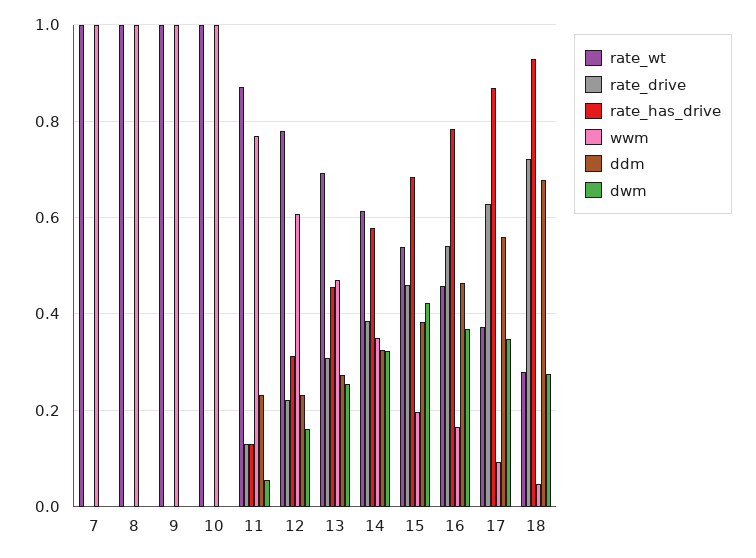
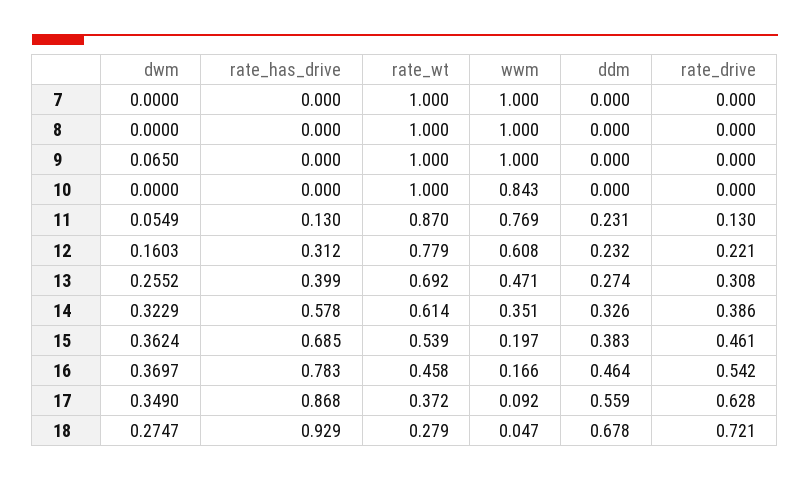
  {
    "rate_wt": {
      "7": 1,
      "8": 1,
      "9": 1,
      "10": 1,
      "11": 0.87,
      "12": 0.779,
      "13": 0.692,
      "14": 0.614,
      "15": 0.539,
      "16": 0.458,
      "17": 0.372,
      "18": 0.279
    },
    "rate_drive": {
      "7": 0,
      "8": 0,
      "9": 0,
      "10": 0,
      "11": 0.13,
      "12": 0.221,
      "13": 0.308,
      "14": 0.386,
      "15": 0.461,
      "16": 0.542,
      "17": 0.628,
      "18": 0.721
    },
    "rate_has_drive": {
      "7": 0,
      "8": 0,
      "9": 0,
      "10": 0,
      "11": 0.13,
      "12": 0.312,
-     "13": 0.46,
+     "13": 0.399,
      "14": 0.578,
      "15": 0.685,
      "16": 0.783,
      "17": 0.868,
      "18": 0.929
    },
    "wwm": {
      "7": 1,
      "8": 1,
      "9": 1,
-     "10": 1,
+     "10": 0.843,
      "11": 0.769,
      "12": 0.608,
      "13": 0.471,
      "14": 0.351,
      "15": 0.197,
      "16": 0.166,
      "17": 0.092,
      "18": 0.047
    },
    "ddm": {
      "7": 0,
      "8": 0,
      "9": 0,
      "10": 0,
      "11": 0.231,
      "12": 0.232,
      "13": 0.274,
      "14": 0.326,
      "15": 0.383,
      "16": 0.464,
      "17": 0.559,
      "18": 0.678
    },
    "dwm": {
      "7": 0,
      "8": 0,
-     "9": 0,
+     "9": 0.065,
      "10": 0,
      "11": 0.0549,
      "12": 0.1603,
      "13": 0.2552,
      "14": 0.3229,
-     "15": 0.42,
+     "15": 0.3624,
      "16": 0.3697,
      "17": 0.349,
      "18": 0.2747
    }
  }

